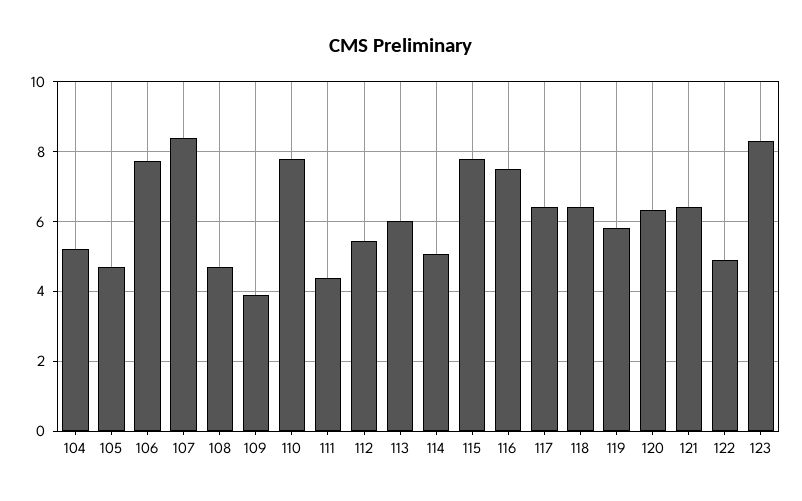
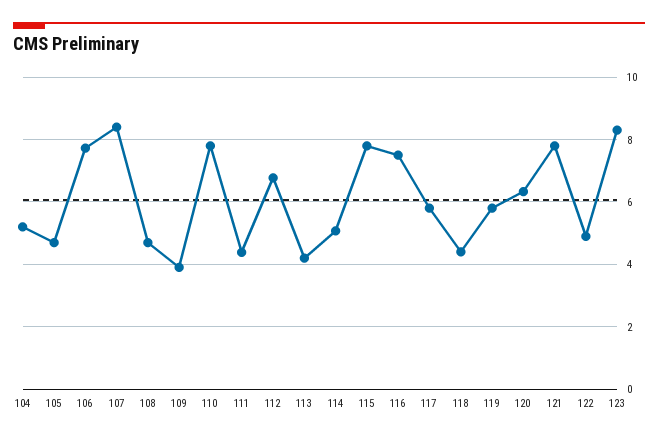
  {
    "104": 5.2,
    "105": 4.8,
    "106": 7.8,
    "107": 8.4,
    "108": 4.8,
    "109": 4,
    "110": 7.8,
    "111": 4.4,
-   "112": 5.4,
+   "112": 6.8,
-   "113": 6,
+   "113": 4.2,
    "114": 5,
    "115": 7.8,
    "116": 7.6,
-   "117": 6.4,
+   "117": 5.8,
-   "118": 6.4,
+   "118": 4.4,
    "119": 5.8,
    "120": 6.4,
-   "121": 6.4,
+   "121": 7.8,
    "122": 5,
    "123": 8.4
  }

